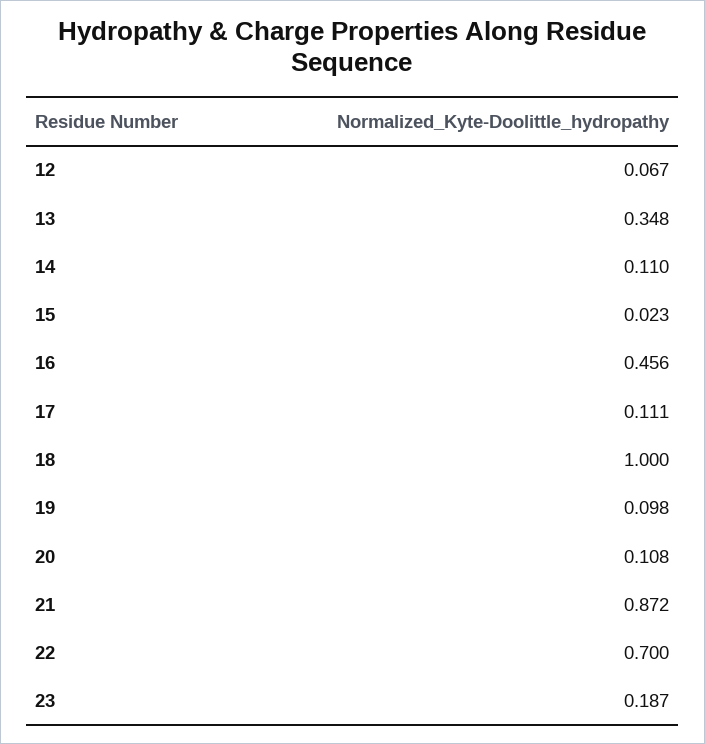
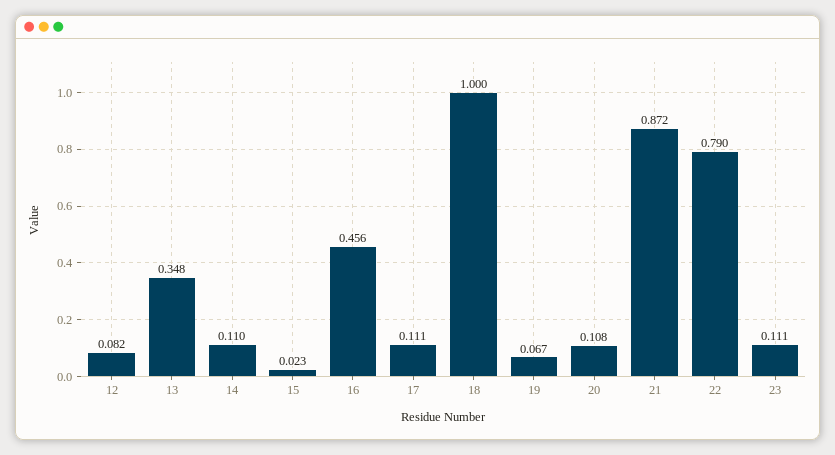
  {
-   "12": 0.067,
+   "12": 0.082,
    "13": 0.348,
    "14": 0.11,
    "15": 0.023,
    "16": 0.456,
    "17": 0.111,
    "18": 1,
-   "19": 0.098,
+   "19": 0.067,
    "20": 0.108,
    "21": 0.872,
-   "22": 0.7,
+   "22": 0.79,
-   "23": 0.187
+   "23": 0.111
  }

